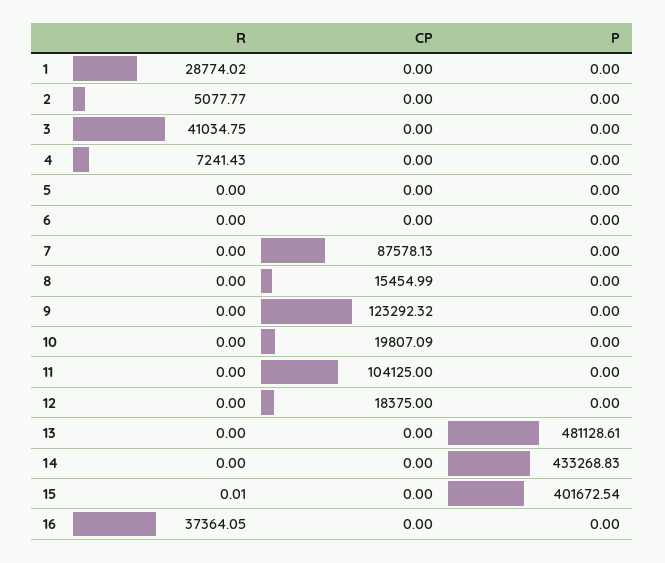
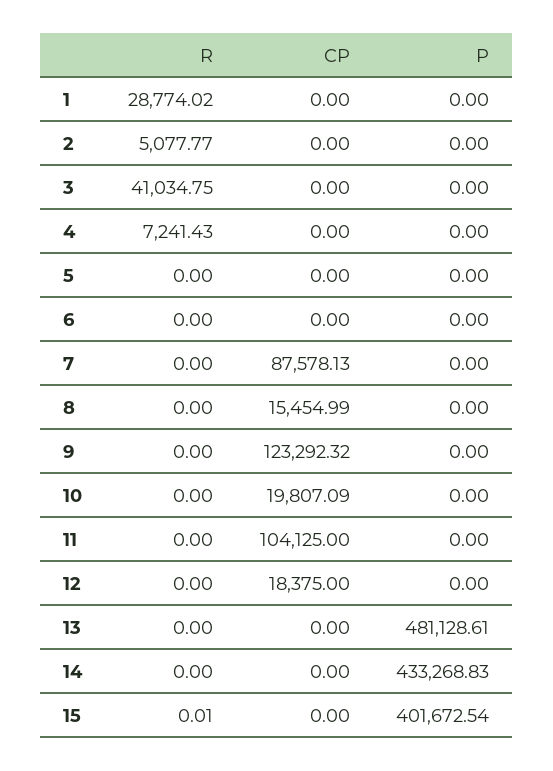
  {
    "R": {
      "1": 28774.02,
      "2": 5077.77,
      "3": 41034.75,
      "4": 7241.43,
      "5": 0,
      "6": 0,
      "7": 0,
      "8": 0,
      "9": 0,
      "10": 0,
      "11": 0,
      "12": 0,
      "13": 0,
      "14": 0,
-     "15": 0.01,
+     "15": 0.01
-     "16": 37364.05
    },
    "CP": {
      "1": 0,
      "2": 0,
      "3": 0,
      "4": 0,
      "5": 0,
      "6": 0,
      "7": 87578.13,
      "8": 15454.99,
      "9": 123292.32,
      "10": 19807.09,
      "11": 104125,
      "12": 18375,
      "13": 0,
      "14": 0,
-     "15": 0,
+     "15": 0
-     "16": 0
    },
    "P": {
      "1": 0,
      "2": 0,
      "3": 0,
      "4": 0,
      "5": 0,
      "6": 0,
      "7": 0,
      "8": 0,
      "9": 0,
      "10": 0,
      "11": 0,
      "12": 0,
      "13": 481128.61,
      "14": 433268.83,
-     "15": 401672.54,
+     "15": 401672.54
-     "16": 0
    }
  }

